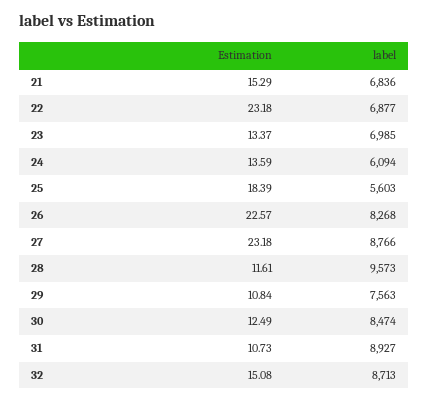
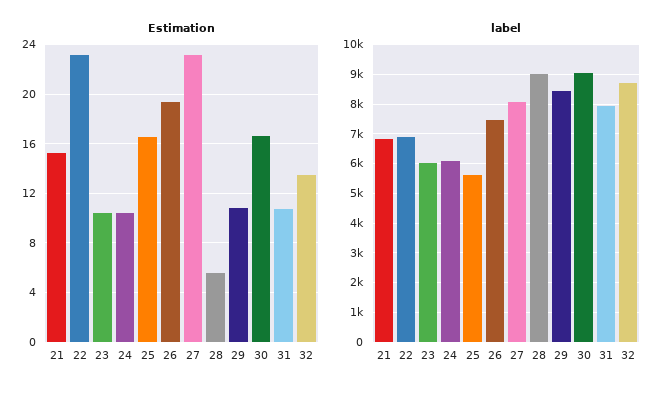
  {
    "Estimation": {
      "21": 15.29,
      "22": 23.18,
-     "23": 13.37,
+     "23": 10.5,
-     "24": 13.59,
+     "24": 10.5,
-     "25": 18.39,
+     "25": 16.5,
-     "26": 22.57,
+     "26": 19.5,
      "27": 23.18,
-     "28": 11.61,
+     "28": 5.5,
      "29": 10.84,
-     "30": 12.49,
+     "30": 16.5,
      "31": 10.73,
-     "32": 15.08
+     "32": 13.5
    },
    "label": {
      "21": 6836,
      "22": 6877,
-     "23": 6985,
+     "23": 6000,
      "24": 6094,
      "25": 5603,
-     "26": 8268,
+     "26": 7500,
-     "27": 8766,
+     "27": 8000,
-     "28": 9573,
+     "28": 9000,
-     "29": 7563,
+     "29": 8500,
-     "30": 8474,
+     "30": 9000,
-     "31": 8927,
+     "31": 8000,
      "32": 8713
    }
  }

